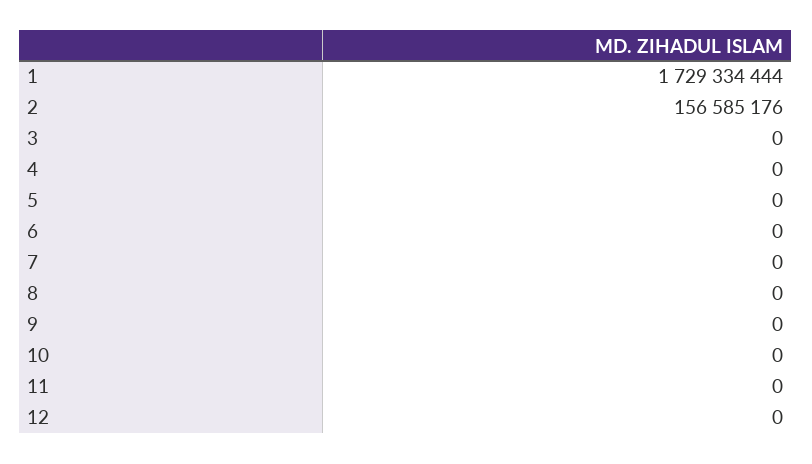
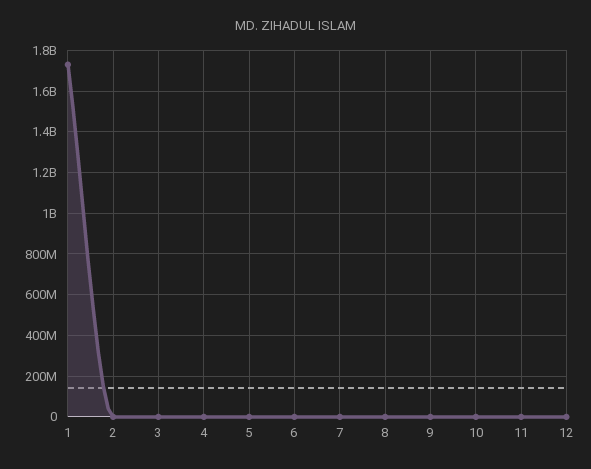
  {
    "1": 1729334444,
-   "2": 156585176,
+   "2": 0,
    "3": 0,
    "4": 0,
    "5": 0,
    "6": 0,
    "7": 0,
    "8": 0,
    "9": 0,
    "10": 0,
    "11": 0,
    "12": 0
  }

